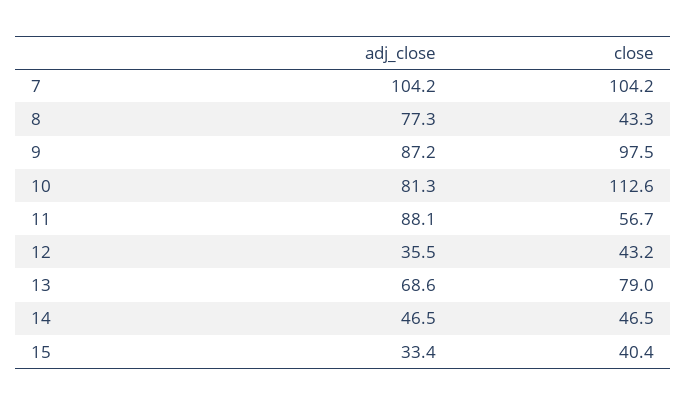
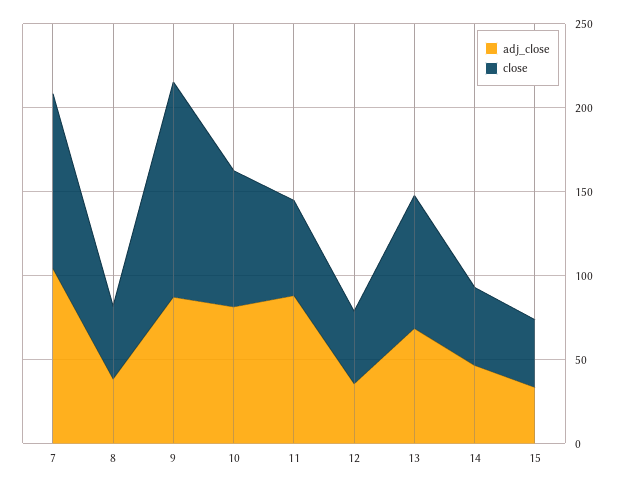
  {
    "adj_close": {
      "7": 104.2,
-     "8": 77.3,
+     "8": 40,
      "9": 87.2,
      "10": 81.3,
      "11": 88.1,
      "12": 35.5,
      "13": 68.6,
      "14": 46.5,
      "15": 33.4
    },
    "close": {
      "7": 104.2,
      "8": 43.3,
-     "9": 97.5,
+     "9": 130,
-     "10": 112.6,
+     "10": 80,
      "11": 56.7,
      "12": 43.2,
      "13": 79,
      "14": 46.5,
      "15": 40.4
    }
  }

